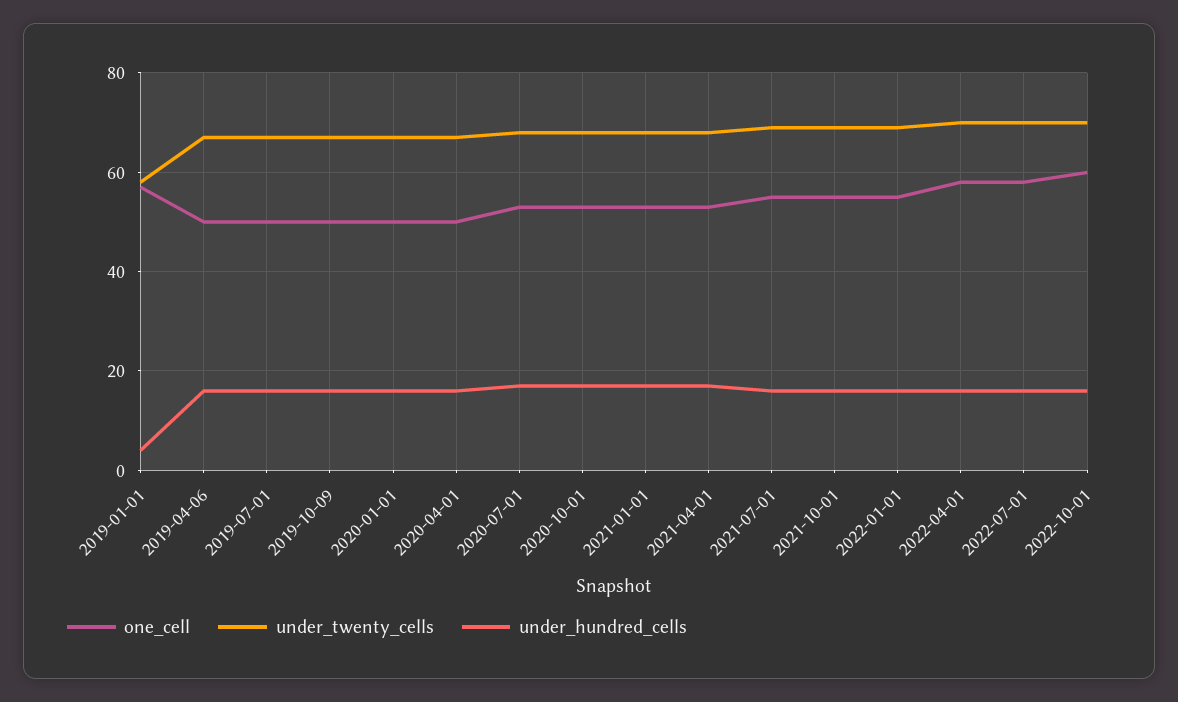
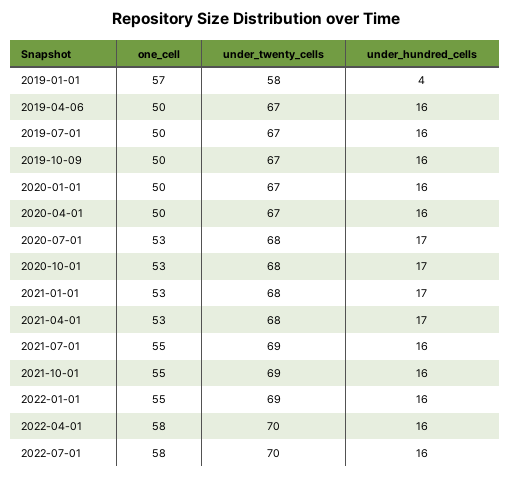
  {
    "one_cell": {
      "2019-01-01": 57,
      "2019-04-06": 50,
      "2019-07-01": 50,
      "2019-10-09": 50,
      "2020-01-01": 50,
      "2020-04-01": 50,
      "2020-07-01": 53,
      "2020-10-01": 53,
      "2021-01-01": 53,
      "2021-04-01": 53,
      "2021-07-01": 55,
      "2021-10-01": 55,
      "2022-01-01": 55,
      "2022-04-01": 58,
-     "2022-07-01": 58,
+     "2022-07-01": 58
-     "2022-10-01": 60
    },
    "under_twenty_cells": {
      "2019-01-01": 58,
      "2019-04-06": 67,
      "2019-07-01": 67,
      "2019-10-09": 67,
      "2020-01-01": 67,
      "2020-04-01": 67,
      "2020-07-01": 68,
      "2020-10-01": 68,
      "2021-01-01": 68,
      "2021-04-01": 68,
      "2021-07-01": 69,
      "2021-10-01": 69,
      "2022-01-01": 69,
      "2022-04-01": 70,
-     "2022-07-01": 70,
+     "2022-07-01": 70
-     "2022-10-01": 70
    },
    "under_hundred_cells": {
      "2019-01-01": 4,
      "2019-04-06": 16,
      "2019-07-01": 16,
      "2019-10-09": 16,
      "2020-01-01": 16,
      "2020-04-01": 16,
      "2020-07-01": 17,
      "2020-10-01": 17,
      "2021-01-01": 17,
      "2021-04-01": 17,
      "2021-07-01": 16,
      "2021-10-01": 16,
      "2022-01-01": 16,
      "2022-04-01": 16,
-     "2022-07-01": 16,
+     "2022-07-01": 16
-     "2022-10-01": 15
    }
  }

